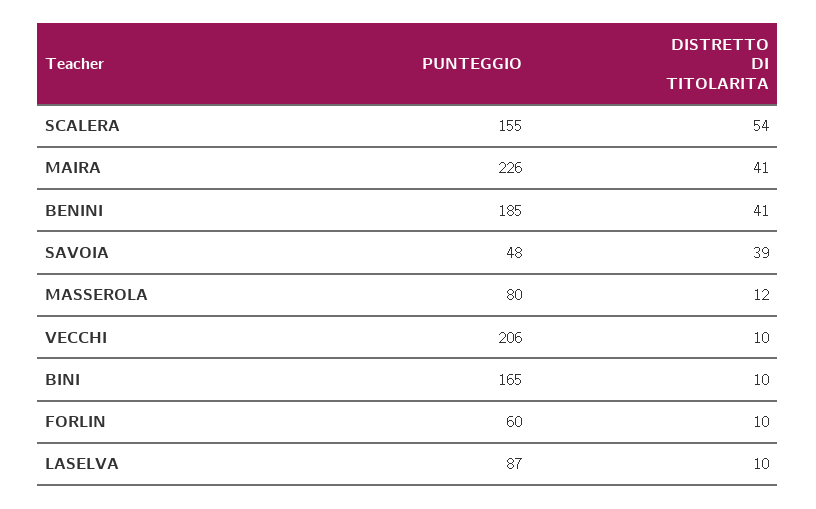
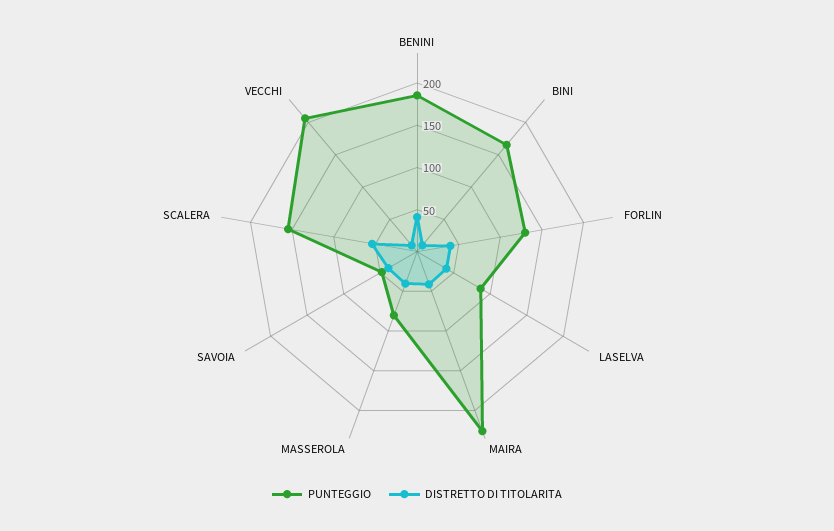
  {
    "PUNTEGGIO": {
      "SCALERA": 155,
      "MAIRA": 226,
      "BENINI": 185,
      "SAVOIA": 48,
      "MASSEROLA": 80,
      "VECCHI": 206,
      "BINI": 165,
-     "FORLIN": 60,
+     "FORLIN": 130,
      "LASELVA": 87
    },
    "DISTRETTO DI TITOLARITA": {
      "SCALERA": 54,
      "MAIRA": 41,
      "BENINI": 41,
      "SAVOIA": 39,
-     "MASSEROLA": 12,
+     "MASSEROLA": 40,
      "VECCHI": 10,
      "BINI": 10,
-     "FORLIN": 10,
+     "FORLIN": 40,
-     "LASELVA": 10
+     "LASELVA": 40
    }
  }

